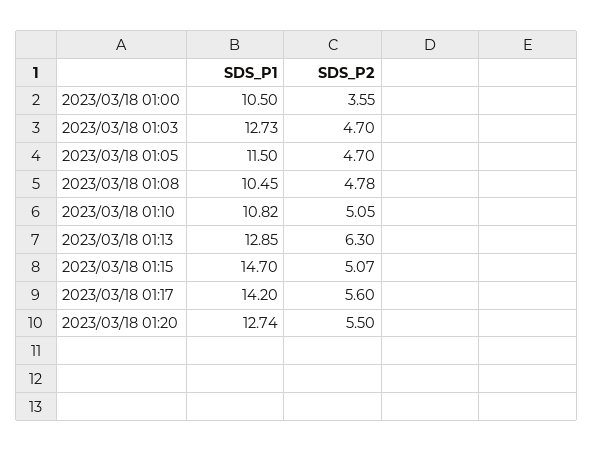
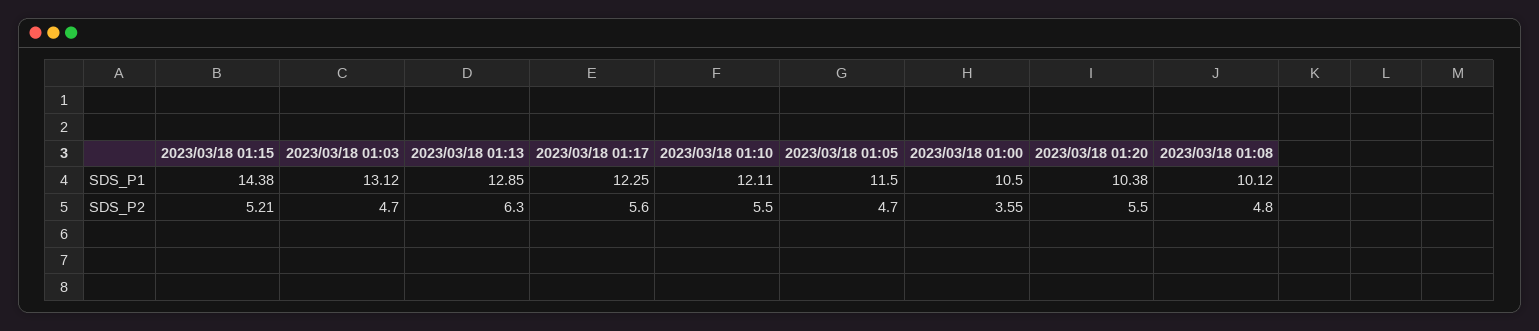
  {
    "SDS_P1": {
      "2023/03/18 01:00": 10.5,
-     "2023/03/18 01:03": 12.73,
+     "2023/03/18 01:03": 13.12,
      "2023/03/18 01:05": 11.5,
-     "2023/03/18 01:08": 10.45,
+     "2023/03/18 01:08": 10.12,
-     "2023/03/18 01:10": 10.82,
+     "2023/03/18 01:10": 12.11,
      "2023/03/18 01:13": 12.85,
-     "2023/03/18 01:15": 14.7,
+     "2023/03/18 01:15": 14.38,
-     "2023/03/18 01:17": 14.2,
+     "2023/03/18 01:17": 12.25,
-     "2023/03/18 01:20": 12.74
+     "2023/03/18 01:20": 10.38
    },
    "SDS_P2": {
      "2023/03/18 01:00": 3.55,
      "2023/03/18 01:03": 4.7,
      "2023/03/18 01:05": 4.7,
-     "2023/03/18 01:08": 4.78,
+     "2023/03/18 01:08": 4.8,
-     "2023/03/18 01:10": 5.05,
+     "2023/03/18 01:10": 5.5,
      "2023/03/18 01:13": 6.3,
-     "2023/03/18 01:15": 5.07,
+     "2023/03/18 01:15": 5.21,
      "2023/03/18 01:17": 5.6,
      "2023/03/18 01:20": 5.5
    }
  }

